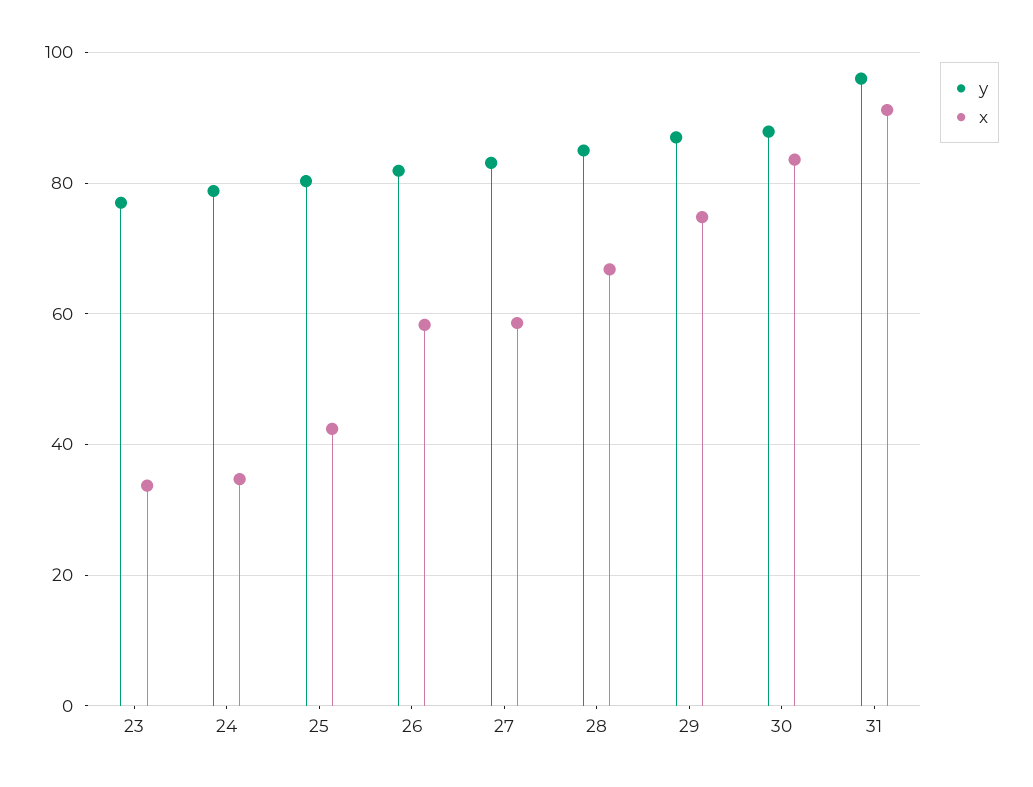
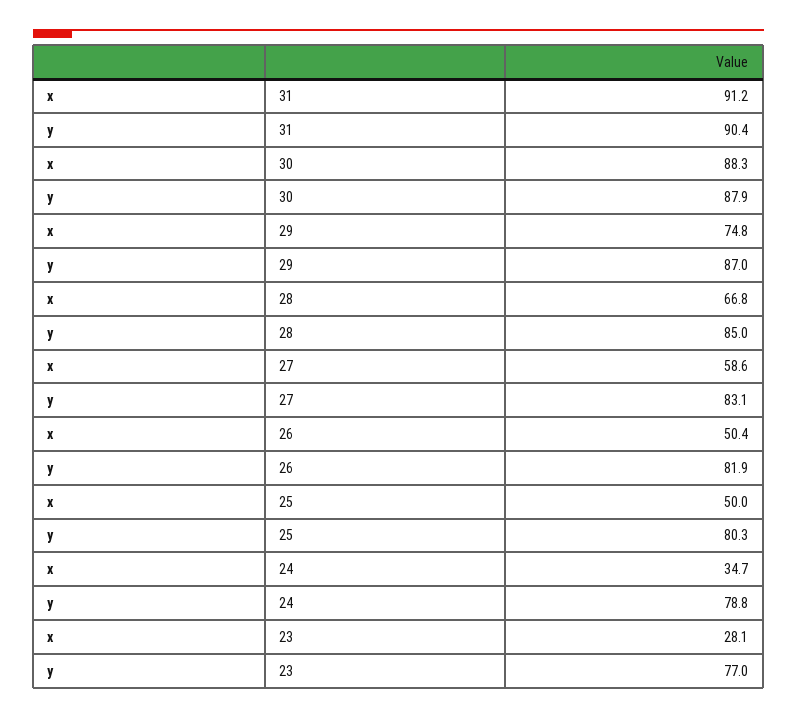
  {
    "y": {
      "23": 77,
      "24": 78.8,
      "25": 80.3,
      "26": 81.9,
      "27": 83.1,
      "28": 85,
      "29": 87,
      "30": 87.9,
-     "31": 96
+     "31": 90.4
    },
    "x": {
-     "23": 34,
+     "23": 28.1,
      "24": 34.7,
-     "25": 42,
+     "25": 50,
-     "26": 58,
+     "26": 50.4,
      "27": 58.6,
      "28": 66.8,
      "29": 74.8,
-     "30": 84,
+     "30": 88.3,
      "31": 91.2
    }
  }

